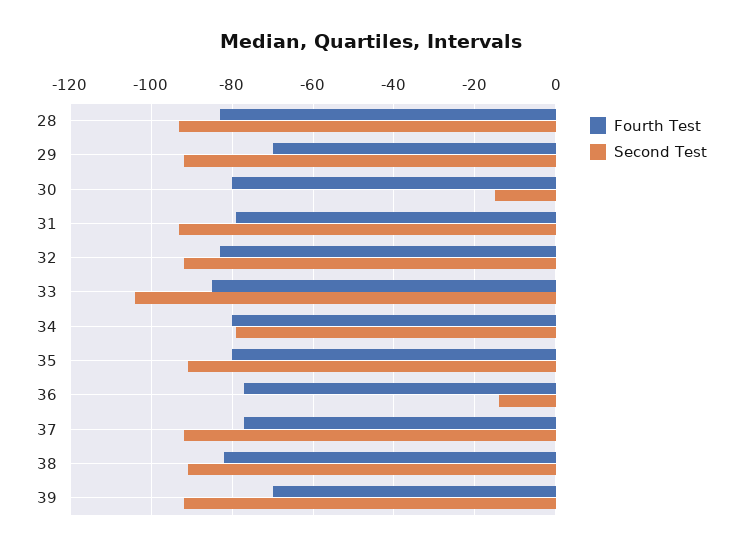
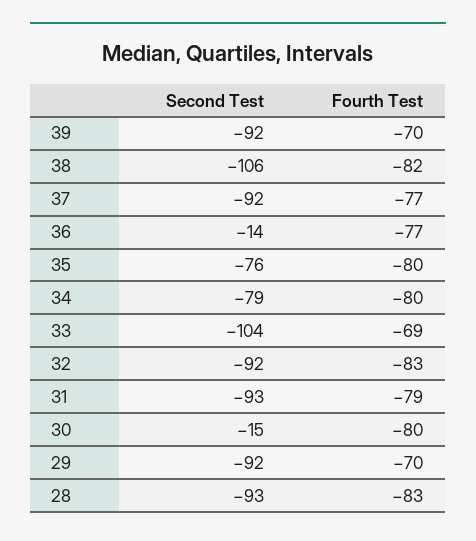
  {
    "Fourth Test": {
      "28": -83,
      "29": -70,
      "30": -80,
      "31": -79,
      "32": -83,
-     "33": -85,
+     "33": -69,
      "34": -80,
      "35": -80,
      "36": -77,
      "37": -77,
      "38": -82,
      "39": -70
    },
    "Second Test": {
      "28": -93,
      "29": -92,
      "30": -15,
      "31": -93,
      "32": -92,
      "33": -104,
      "34": -79,
-     "35": -90,
+     "35": -76,
      "36": -14,
      "37": -92,
-     "38": -90,
+     "38": -106,
      "39": -92
    }
  }

